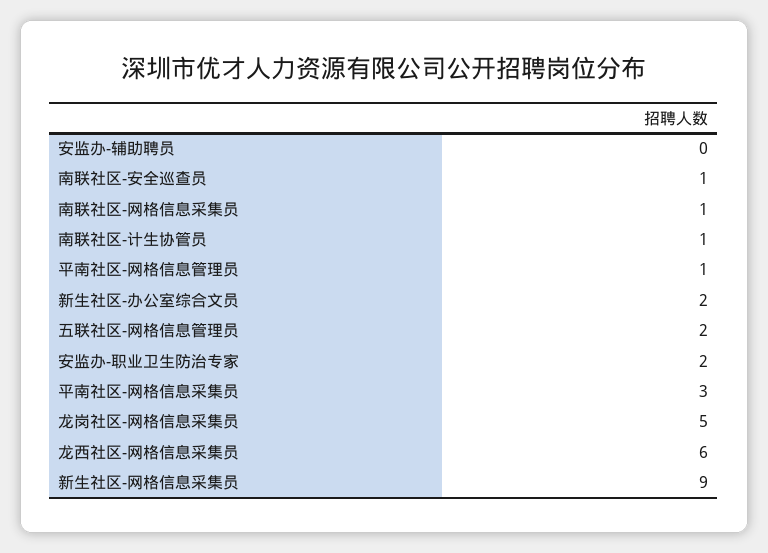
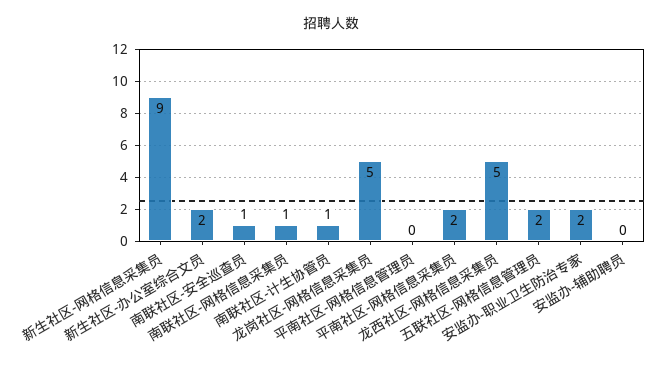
  {
    "安监办-辅助聘员": 0,
    "南联社区-安全巡查员": 1,
    "南联社区-网格信息采集员": 1,
    "南联社区-计生协管员": 1,
-   "平南社区-网格信息管理员": 1,
+   "平南社区-网格信息管理员": 0,
    "新生社区-办公室综合文员": 2,
    "五联社区-网格信息管理员": 2,
    "安监办-职业卫生防治专家": 2,
-   "平南社区-网格信息采集员": 3,
+   "平南社区-网格信息采集员": 2,
    "龙岗社区-网格信息采集员": 5,
-   "龙西社区-网格信息采集员": 6,
+   "龙西社区-网格信息采集员": 5,
    "新生社区-网格信息采集员": 9
  }

